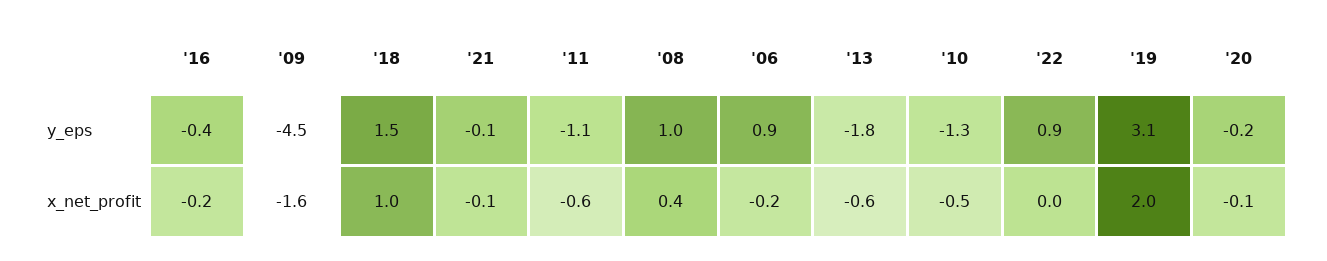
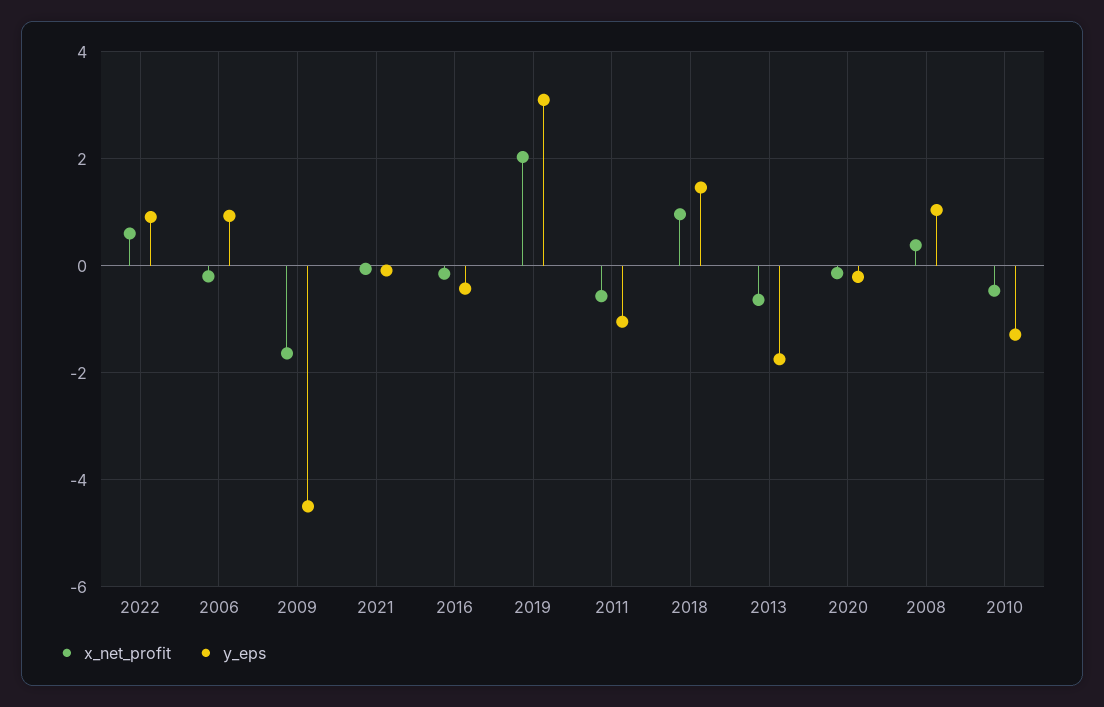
  {
    "y_eps": {
      "'16": -0.4,
      "'09": -4.5,
      "'18": 1.5,
      "'21": -0.1,
      "'11": -1.1,
      "'08": 1,
      "'06": 0.9,
      "'13": -1.8,
      "'10": -1.3,
      "'22": 0.9,
      "'19": 3.1,
      "'20": -0.2
    },
    "x_net_profit": {
      "'16": -0.2,
      "'09": -1.6,
      "'18": 1,
      "'21": -0.1,
      "'11": -0.6,
      "'08": 0.4,
      "'06": -0.2,
      "'13": -0.6,
      "'10": -0.5,
-     "'22": 0,
+     "'22": 0.6,
      "'19": 2,
      "'20": -0.1
    }
  }

